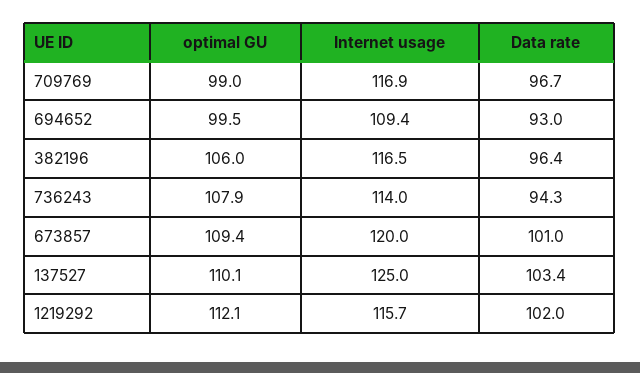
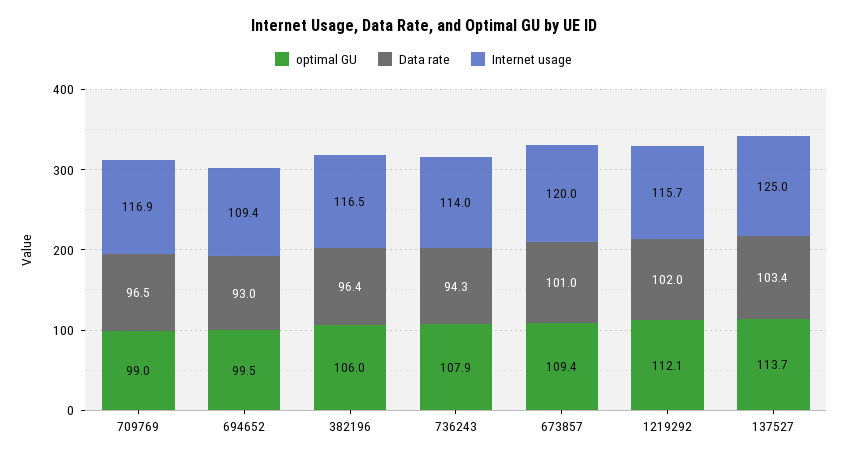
  {
    "optimal GU": {
      "709769": 99,
      "694652": 99.5,
      "382196": 106,
      "736243": 107.9,
      "673857": 109.4,
-     "137527": 110.1,
+     "137527": 113.7,
      "1219292": 112.1
    },
    "Internet usage": {
      "709769": 116.9,
      "694652": 109.4,
      "382196": 116.5,
      "736243": 114,
      "673857": 120,
      "137527": 125,
      "1219292": 115.7
    },
    "Data rate": {
-     "709769": 96.7,
+     "709769": 96.5,
      "694652": 93,
      "382196": 96.4,
      "736243": 94.3,
      "673857": 101,
      "137527": 103.4,
      "1219292": 102
    }
  }

